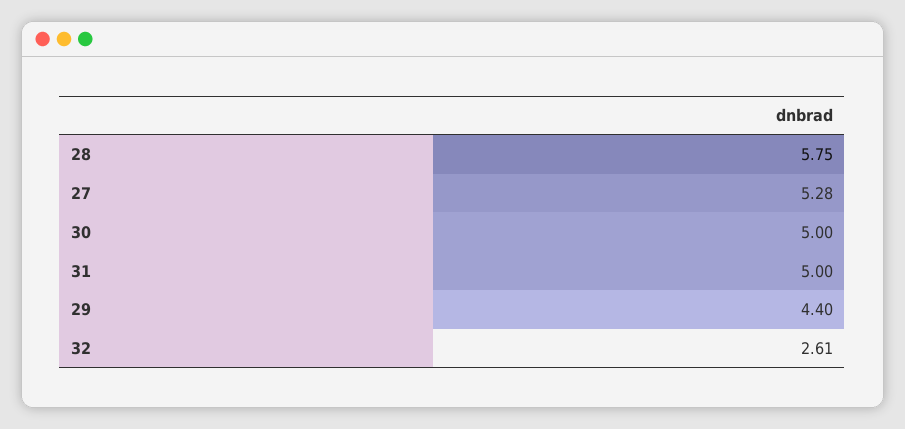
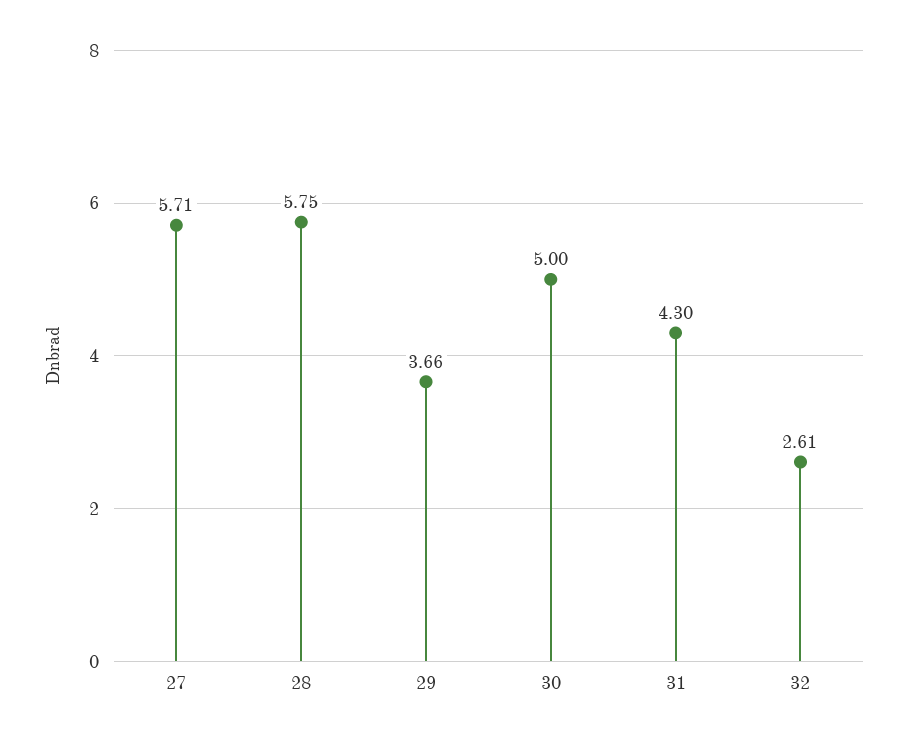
  {
    "28": 5.75,
-   "27": 5.28,
+   "27": 5.71,
    "30": 5,
-   "31": 5,
+   "31": 4.3,
-   "29": 4.4,
+   "29": 3.66,
    "32": 2.61
  }

